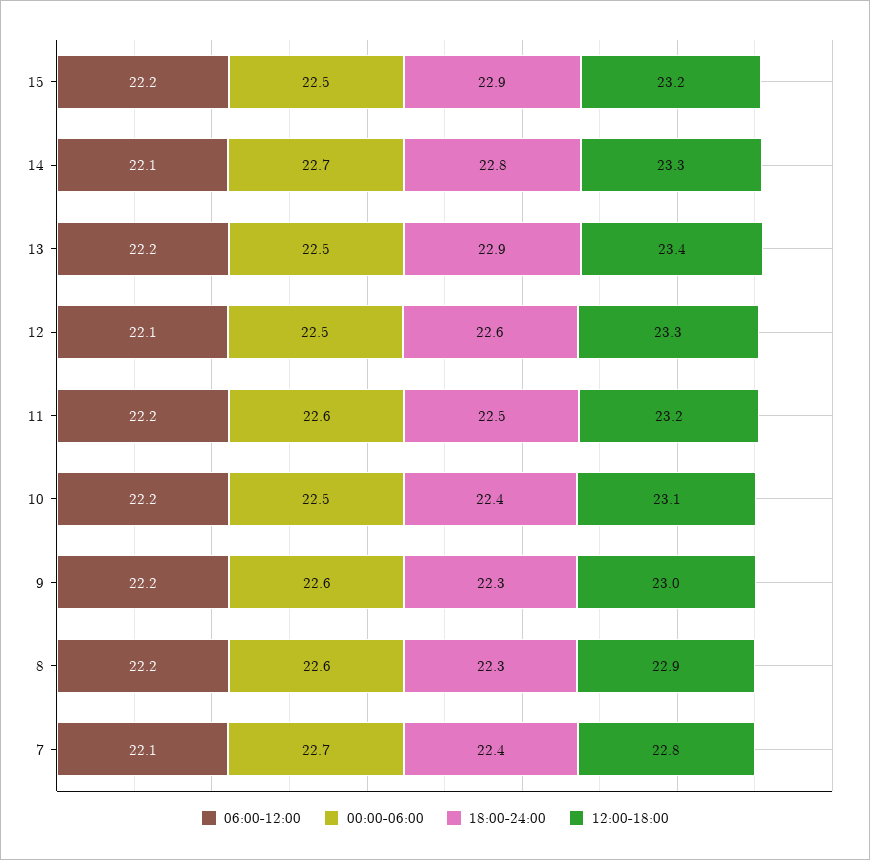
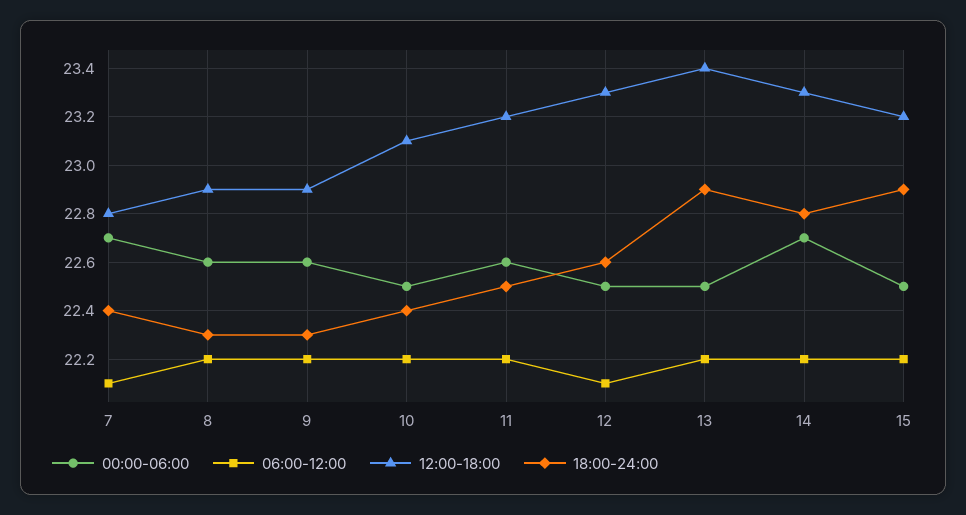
  {
    "06:00-12:00": {
      "15": 22.2,
-     "14": 22.1,
+     "14": 22.2,
      "13": 22.2,
      "12": 22.1,
      "11": 22.2,
      "10": 22.2,
      "9": 22.2,
      "8": 22.2,
      "7": 22.1
    },
    "00:00-06:00": {
      "15": 22.5,
      "14": 22.7,
      "13": 22.5,
      "12": 22.5,
      "11": 22.6,
      "10": 22.5,
      "9": 22.6,
      "8": 22.6,
      "7": 22.7
    },
    "18:00-24:00": {
      "15": 22.9,
      "14": 22.8,
      "13": 22.9,
      "12": 22.6,
      "11": 22.5,
      "10": 22.4,
      "9": 22.3,
      "8": 22.3,
      "7": 22.4
    },
    "12:00-18:00": {
      "15": 23.2,
      "14": 23.3,
      "13": 23.4,
      "12": 23.3,
      "11": 23.2,
      "10": 23.1,
-     "9": 23,
+     "9": 22.9,
      "8": 22.9,
      "7": 22.8
    }
  }

